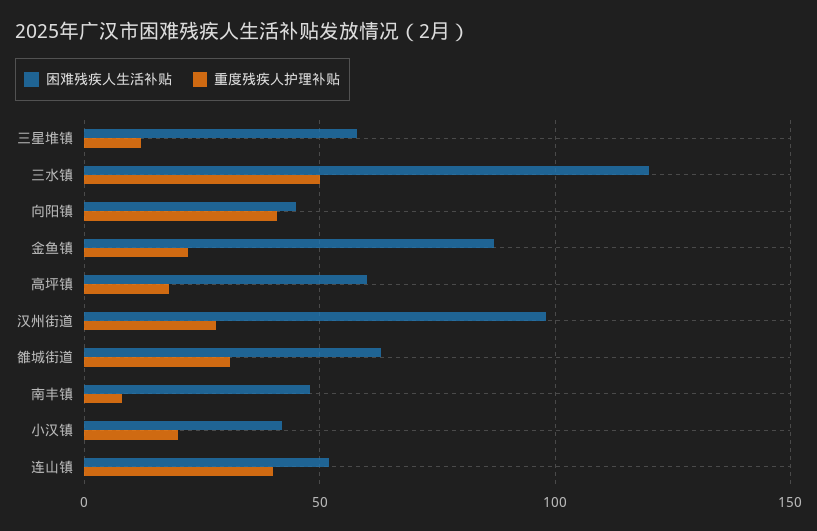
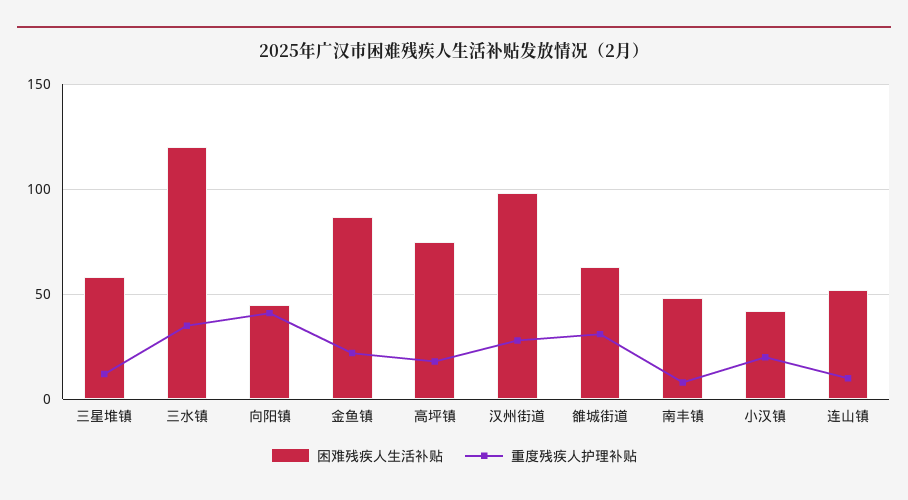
  {
    "困难残疾人生活补贴": {
      "三星堆镇": 60,
      "三水镇": 120,
      "向阳镇": 45,
      "金鱼镇": 85,
-     "高坪镇": 60,
+     "高坪镇": 75,
      "汉州街道": 100,
      "雒城街道": 65,
      "南丰镇": 50,
      "小汉镇": 40,
      "连山镇": 50
    },
    "重度残疾人护理补贴": {
      "三星堆镇": 10,
-     "三水镇": 50,
+     "三水镇": 35,
      "向阳镇": 40,
      "金鱼镇": 20,
      "高坪镇": 20,
      "汉州街道": 30,
      "雒城街道": 30,
      "南丰镇": 10,
      "小汉镇": 20,
-     "连山镇": 40
+     "连山镇": 10
    }
  }

